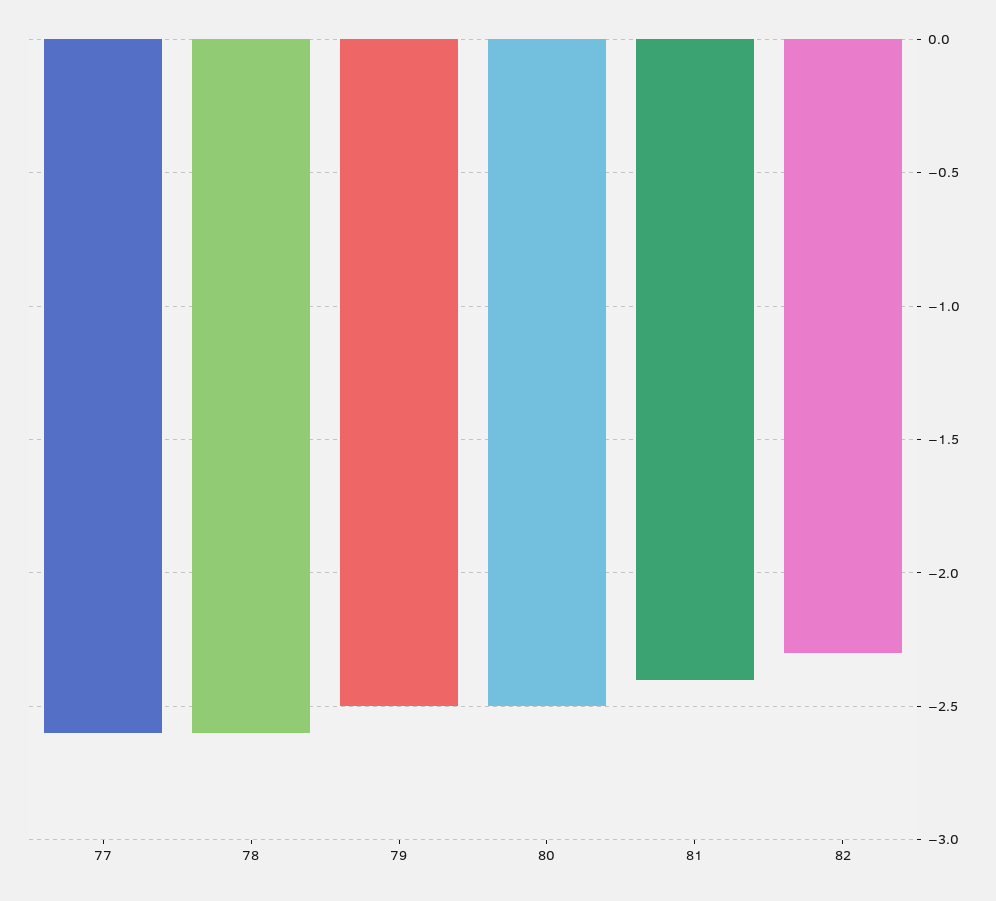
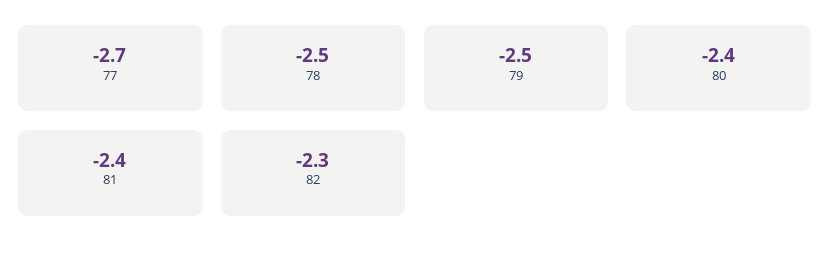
  {
-   "77": -2.6,
+   "77": -2.7,
-   "78": -2.6,
+   "78": -2.5,
    "79": -2.5,
-   "80": -2.5,
+   "80": -2.4,
    "81": -2.4,
    "82": -2.3
  }

